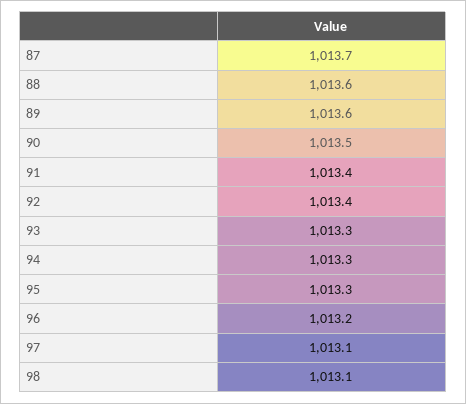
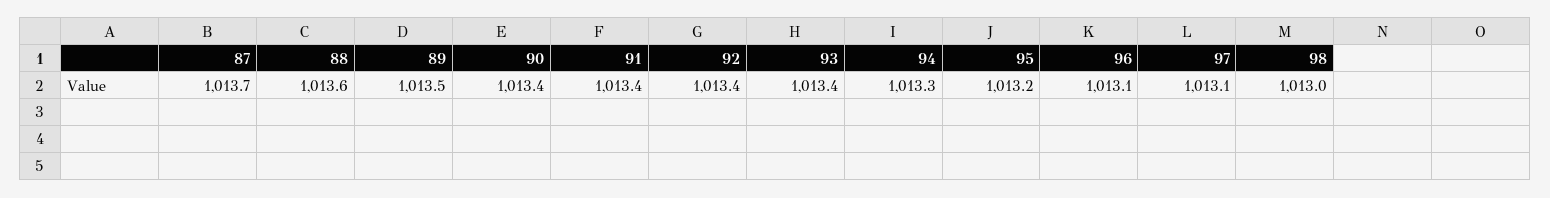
  {
    "87": 1013.7,
    "88": 1013.6,
-   "89": 1013.6,
+   "89": 1013.5,
-   "90": 1013.5,
+   "90": 1013.4,
    "91": 1013.4,
    "92": 1013.4,
-   "93": 1013.3,
+   "93": 1013.4,
    "94": 1013.3,
-   "95": 1013.3,
+   "95": 1013.2,
-   "96": 1013.2,
+   "96": 1013.1,
    "97": 1013.1,
-   "98": 1013.1
+   "98": 1013
  }

